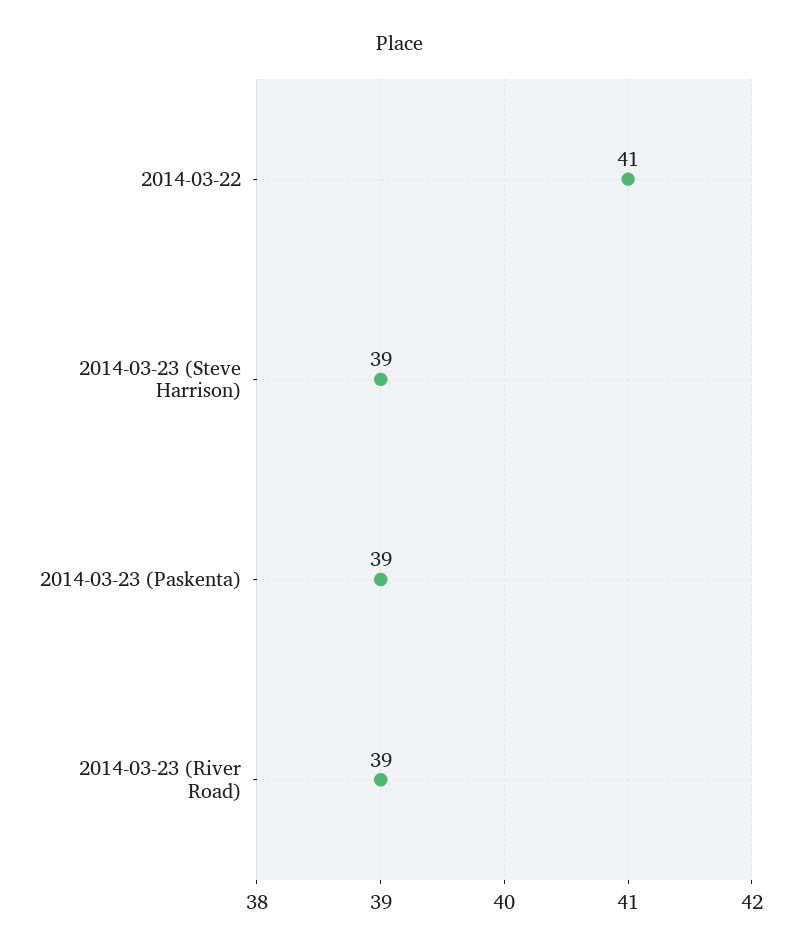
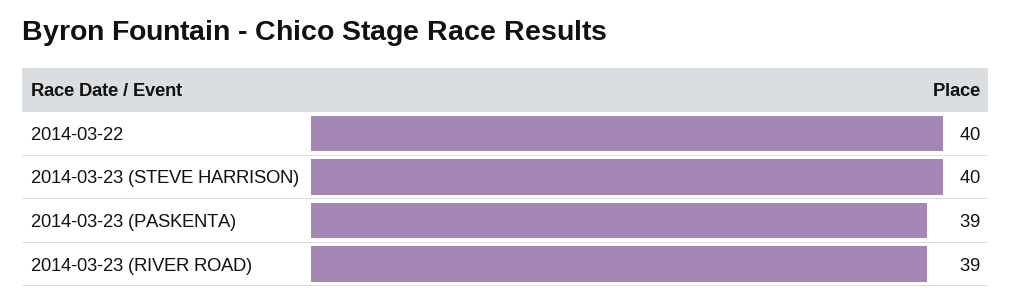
  {
-   "2014-03-22": 41,
+   "2014-03-22": 40,
-   "2014-03-23 (Steve Harrison)": 39,
+   "2014-03-23 (Steve Harrison)": 40,
    "2014-03-23 (Paskenta)": 39,
    "2014-03-23 (River Road)": 39
  }

